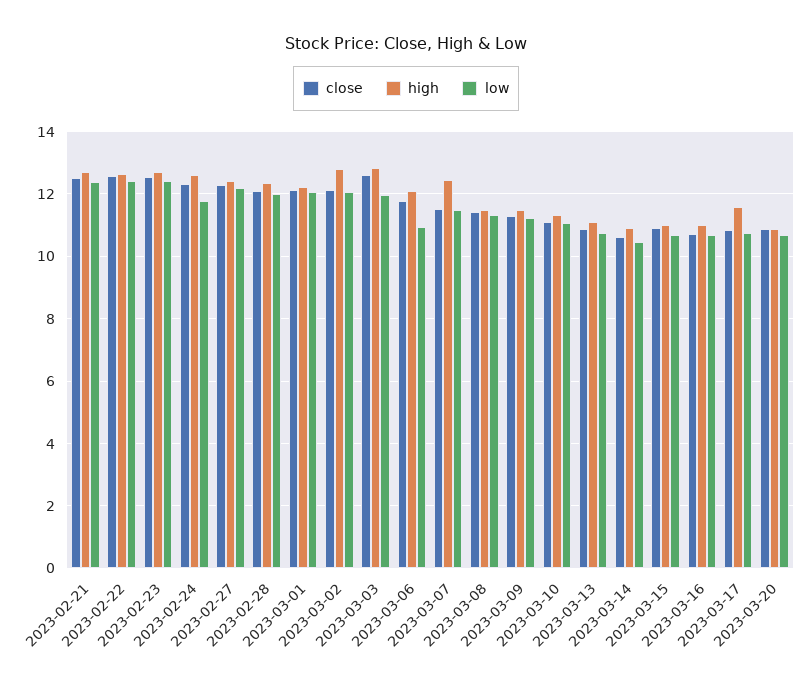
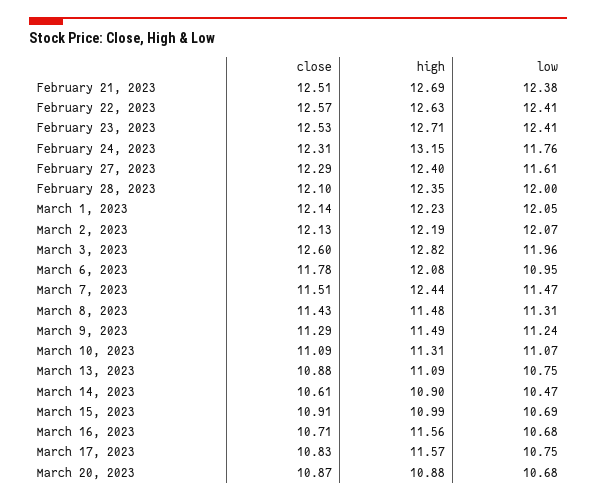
  {
    "close": {
      "2023-02-21": 12.51,
      "2023-02-22": 12.57,
      "2023-02-23": 12.53,
      "2023-02-24": 12.31,
      "2023-02-27": 12.29,
      "2023-02-28": 12.1,
      "2023-03-01": 12.14,
      "2023-03-02": 12.13,
      "2023-03-03": 12.6,
      "2023-03-06": 11.78,
      "2023-03-07": 11.51,
      "2023-03-08": 11.43,
      "2023-03-09": 11.29,
      "2023-03-10": 11.09,
      "2023-03-13": 10.88,
      "2023-03-14": 10.61,
      "2023-03-15": 10.91,
      "2023-03-16": 10.71,
      "2023-03-17": 10.83,
      "2023-03-20": 10.87
    },
    "high": {
      "2023-02-21": 12.69,
      "2023-02-22": 12.63,
      "2023-02-23": 12.71,
-     "2023-02-24": 12.6,
+     "2023-02-24": 13.15,
      "2023-02-27": 12.4,
      "2023-02-28": 12.35,
      "2023-03-01": 12.23,
-     "2023-03-02": 12.8,
+     "2023-03-02": 12.19,
      "2023-03-03": 12.82,
      "2023-03-06": 12.08,
      "2023-03-07": 12.44,
      "2023-03-08": 11.48,
      "2023-03-09": 11.49,
      "2023-03-10": 11.31,
      "2023-03-13": 11.09,
      "2023-03-14": 10.9,
      "2023-03-15": 10.99,
-     "2023-03-16": 11,
+     "2023-03-16": 11.56,
      "2023-03-17": 11.57,
      "2023-03-20": 10.88
    },
    "low": {
      "2023-02-21": 12.38,
      "2023-02-22": 12.41,
      "2023-02-23": 12.41,
      "2023-02-24": 11.76,
-     "2023-02-27": 12.2,
+     "2023-02-27": 11.61,
      "2023-02-28": 12,
      "2023-03-01": 12.05,
      "2023-03-02": 12.07,
      "2023-03-03": 11.96,
      "2023-03-06": 10.95,
      "2023-03-07": 11.47,
      "2023-03-08": 11.31,
      "2023-03-09": 11.24,
      "2023-03-10": 11.07,
      "2023-03-13": 10.75,
      "2023-03-14": 10.47,
      "2023-03-15": 10.69,
      "2023-03-16": 10.68,
      "2023-03-17": 10.75,
      "2023-03-20": 10.68
    }
  }

